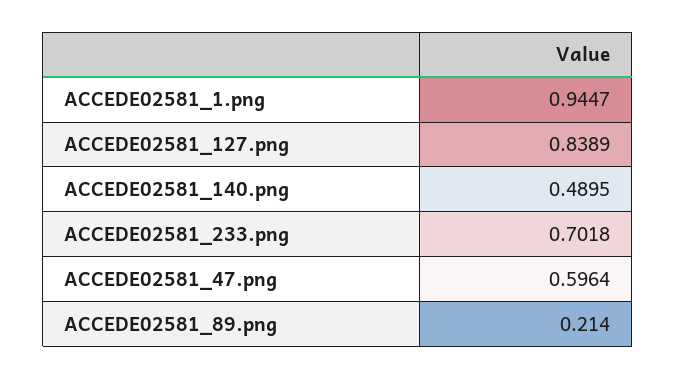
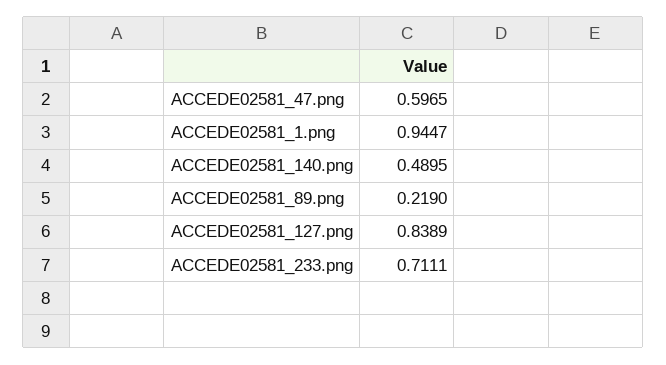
  {
    "ACCEDE02581_1.png": 0.9447,
    "ACCEDE02581_127.png": 0.8389,
    "ACCEDE02581_140.png": 0.4895,
-   "ACCEDE02581_233.png": 0.7018,
+   "ACCEDE02581_233.png": 0.7111,
-   "ACCEDE02581_47.png": 0.5964,
+   "ACCEDE02581_47.png": 0.5965,
-   "ACCEDE02581_89.png": 0.214
+   "ACCEDE02581_89.png": 0.219
  }

